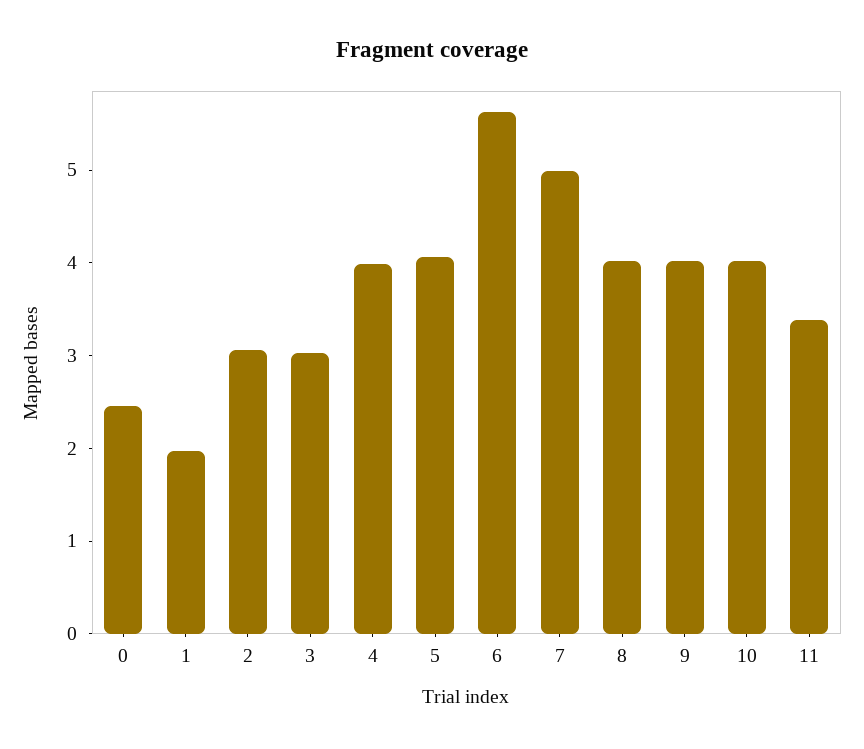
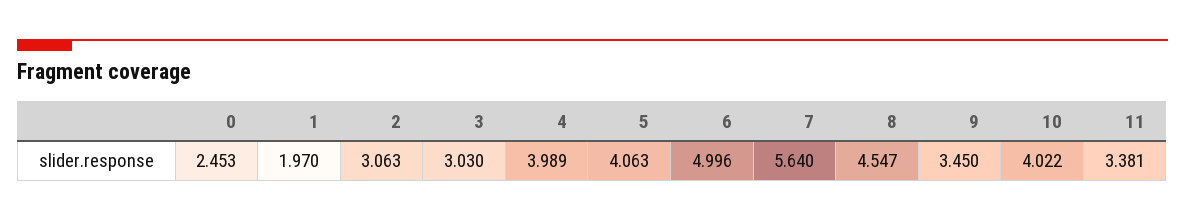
  {
    "0": 2.453,
    "1": 1.97,
    "2": 3.063,
    "3": 3.03,
    "4": 3.989,
    "5": 4.063,
-   "6": 5.6,
+   "6": 4.996,
-   "7": 5,
+   "7": 5.64,
-   "8": 4,
+   "8": 4.547,
-   "9": 4,
+   "9": 3.45,
    "10": 4.022,
    "11": 3.381
  }

